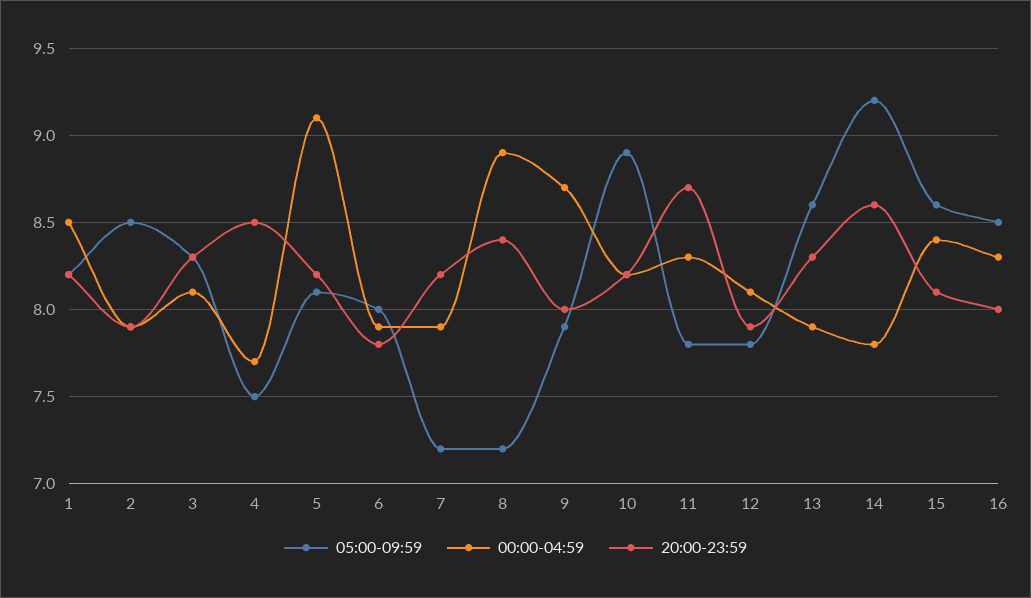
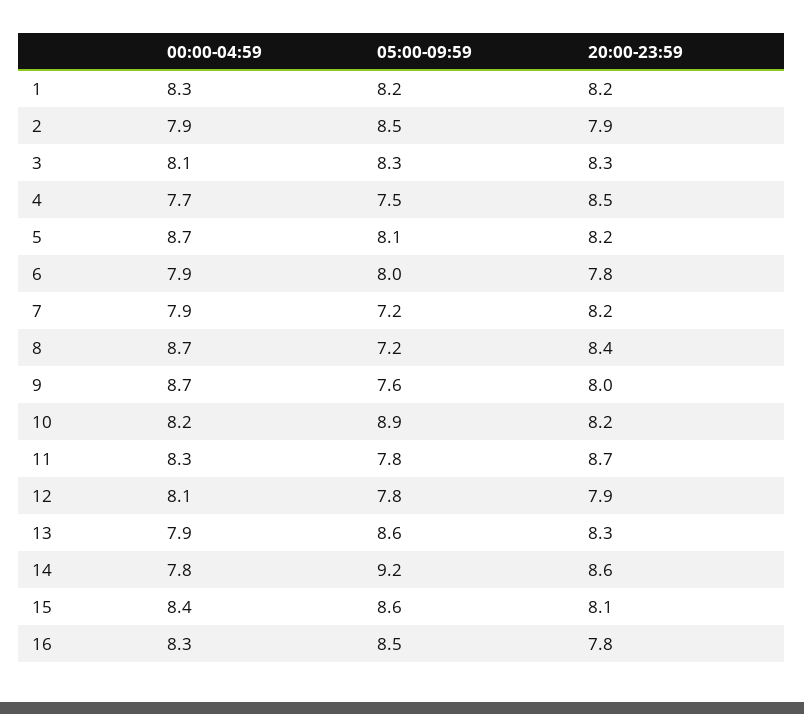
  {
    "05:00-09:59": {
      "1": 8.2,
      "2": 8.5,
      "3": 8.3,
      "4": 7.5,
      "5": 8.1,
      "6": 8,
      "7": 7.2,
      "8": 7.2,
-     "9": 7.9,
+     "9": 7.6,
      "10": 8.9,
      "11": 7.8,
      "12": 7.8,
      "13": 8.6,
      "14": 9.2,
      "15": 8.6,
      "16": 8.5
    },
    "00:00-04:59": {
-     "1": 8.5,
+     "1": 8.3,
      "2": 7.9,
      "3": 8.1,
      "4": 7.7,
-     "5": 9.1,
+     "5": 8.7,
      "6": 7.9,
      "7": 7.9,
-     "8": 8.9,
+     "8": 8.7,
      "9": 8.7,
      "10": 8.2,
      "11": 8.3,
      "12": 8.1,
      "13": 7.9,
      "14": 7.8,
      "15": 8.4,
      "16": 8.3
    },
    "20:00-23:59": {
      "1": 8.2,
      "2": 7.9,
      "3": 8.3,
      "4": 8.5,
      "5": 8.2,
      "6": 7.8,
      "7": 8.2,
      "8": 8.4,
      "9": 8,
      "10": 8.2,
      "11": 8.7,
      "12": 7.9,
      "13": 8.3,
      "14": 8.6,
      "15": 8.1,
-     "16": 8
+     "16": 7.8
    }
  }

